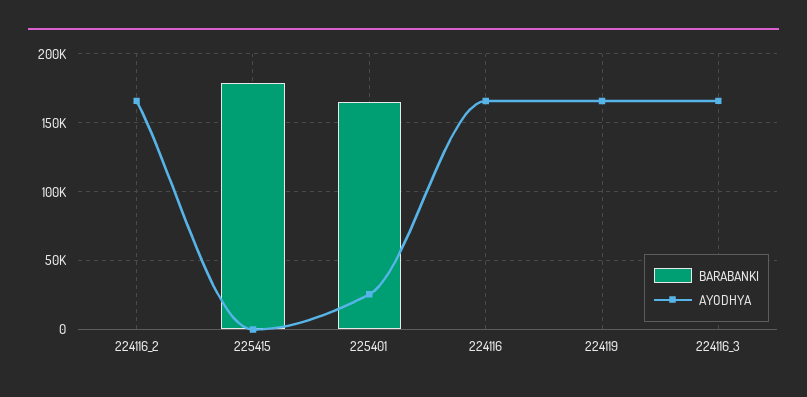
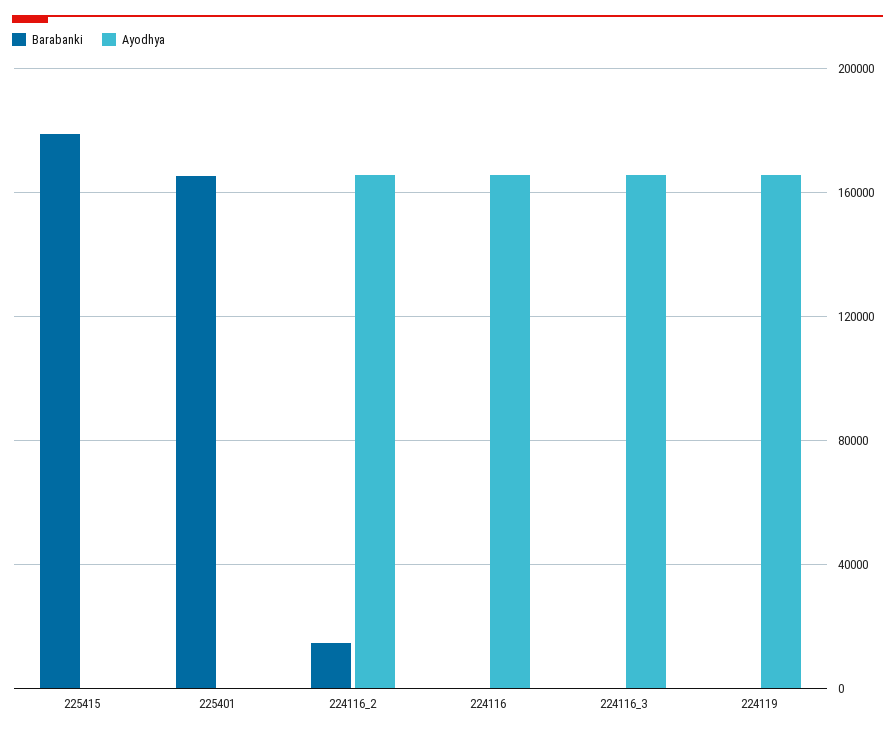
  {
    "BARABANKI": {
-     "224116_2": 0,
+     "224116_2": 15000,
      "225415": 180000,
      "225401": 165000,
      "224116": 0,
      "224119": 0,
      "224116_3": 0
    },
    "AYODHYA": {
      "224116_2": 165000,
      "225415": 0,
-     "225401": 25000,
+     "225401": 0,
      "224116": 165000,
      "224119": 165000,
      "224116_3": 165000
    }
  }

